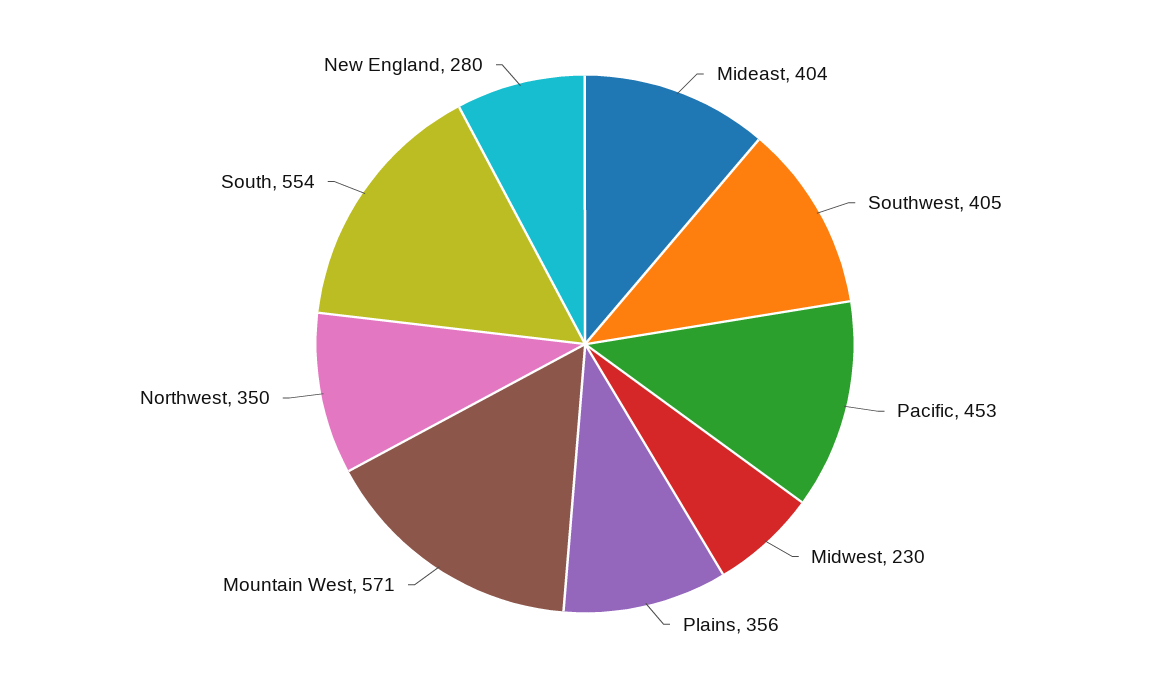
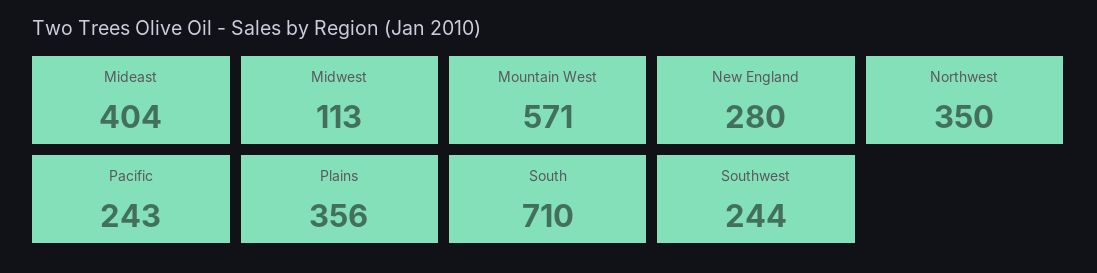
  {
    "Mideast": 404,
-   "Southwest": 405,
+   "Southwest": 244,
-   "Pacific": 453,
+   "Pacific": 243,
-   "Midwest": 230,
+   "Midwest": 113,
    "Plains": 356,
    "Mountain West": 571,
    "Northwest": 350,
-   "South": 554,
+   "South": 710,
    "New England": 280
  }

